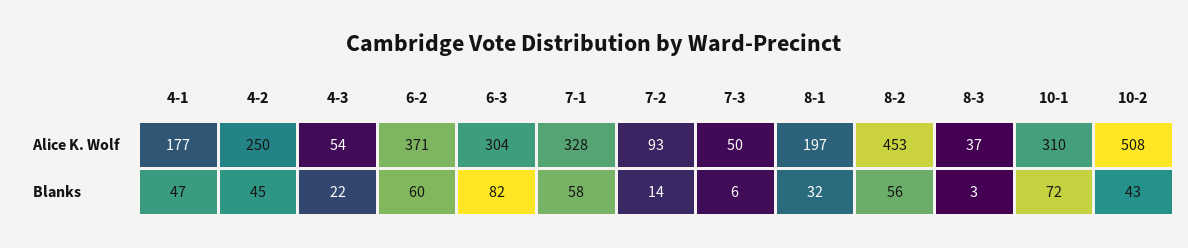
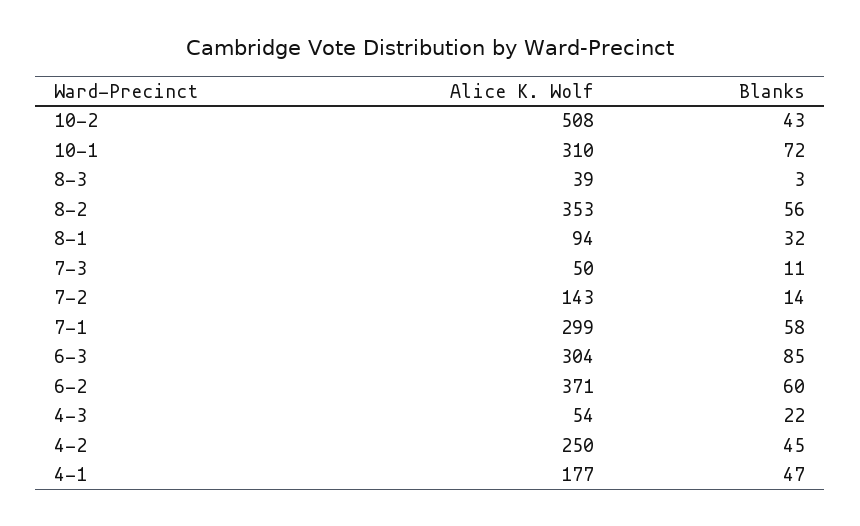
  {
    "4-1": {
      "Alice K. Wolf": 177,
      "Blanks": 47
    },
    "4-2": {
      "Alice K. Wolf": 250,
      "Blanks": 45
    },
    "4-3": {
      "Alice K. Wolf": 54,
      "Blanks": 22
    },
    "6-2": {
      "Alice K. Wolf": 371,
      "Blanks": 60
    },
    "6-3": {
      "Alice K. Wolf": 304,
-     "Blanks": 82
+     "Blanks": 85
    },
    "7-1": {
-     "Alice K. Wolf": 328,
+     "Alice K. Wolf": 299,
      "Blanks": 58
    },
    "7-2": {
-     "Alice K. Wolf": 93,
+     "Alice K. Wolf": 143,
      "Blanks": 14
    },
    "7-3": {
      "Alice K. Wolf": 50,
-     "Blanks": 6
+     "Blanks": 11
    },
    "8-1": {
-     "Alice K. Wolf": 197,
+     "Alice K. Wolf": 94,
      "Blanks": 32
    },
    "8-2": {
-     "Alice K. Wolf": 453,
+     "Alice K. Wolf": 353,
      "Blanks": 56
    },
    "8-3": {
-     "Alice K. Wolf": 37,
+     "Alice K. Wolf": 39,
      "Blanks": 3
    },
    "10-1": {
      "Alice K. Wolf": 310,
      "Blanks": 72
    },
    "10-2": {
      "Alice K. Wolf": 508,
      "Blanks": 43
    }
  }

